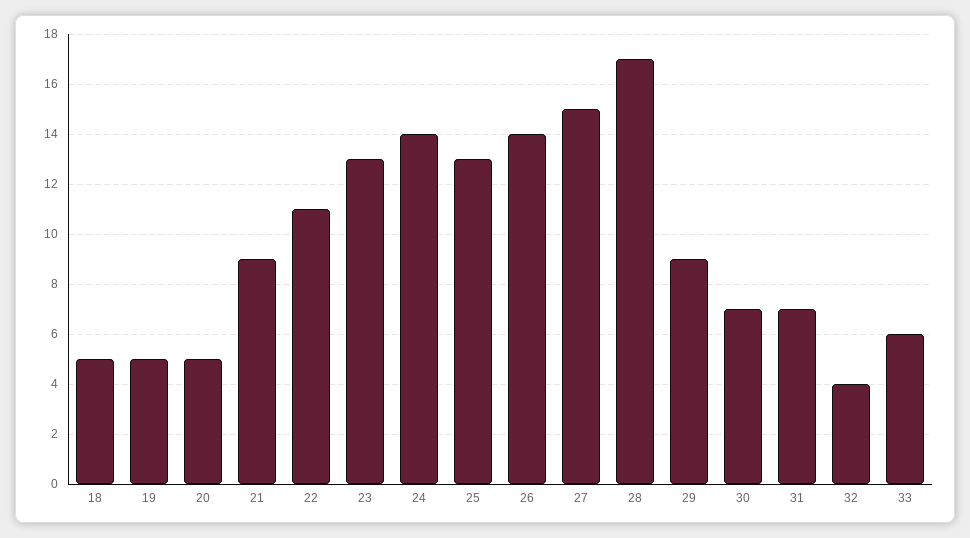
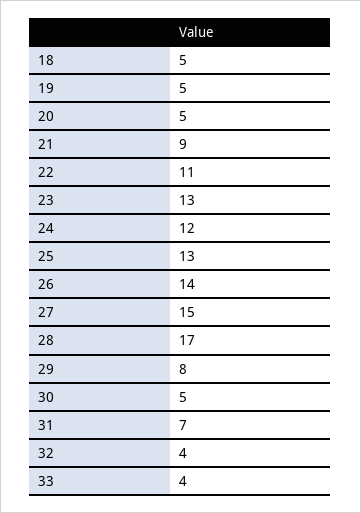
  {
    "18": 5,
    "19": 5,
    "20": 5,
    "21": 9,
    "22": 11,
    "23": 13,
-   "24": 14,
+   "24": 12,
    "25": 13,
    "26": 14,
    "27": 15,
    "28": 17,
-   "29": 9,
+   "29": 8,
-   "30": 7,
+   "30": 5,
    "31": 7,
    "32": 4,
-   "33": 6
+   "33": 4
  }

